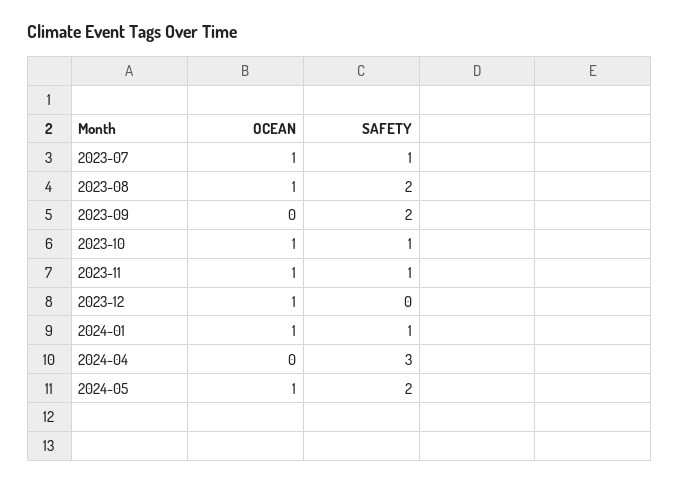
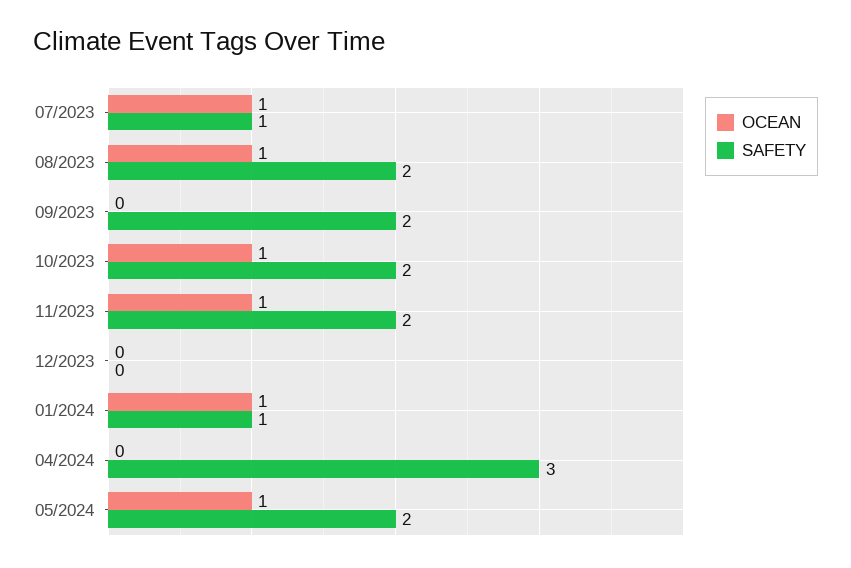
  {
    "OCEAN": {
      "2023-07": 1,
      "2023-08": 1,
      "2023-09": 0,
      "2023-10": 1,
      "2023-11": 1,
-     "2023-12": 1,
+     "2023-12": 0,
      "2024-01": 1,
      "2024-04": 0,
      "2024-05": 1
    },
    "SAFETY": {
      "2023-07": 1,
      "2023-08": 2,
      "2023-09": 2,
-     "2023-10": 1,
+     "2023-10": 2,
-     "2023-11": 1,
+     "2023-11": 2,
      "2023-12": 0,
      "2024-01": 1,
      "2024-04": 3,
      "2024-05": 2
    }
  }

